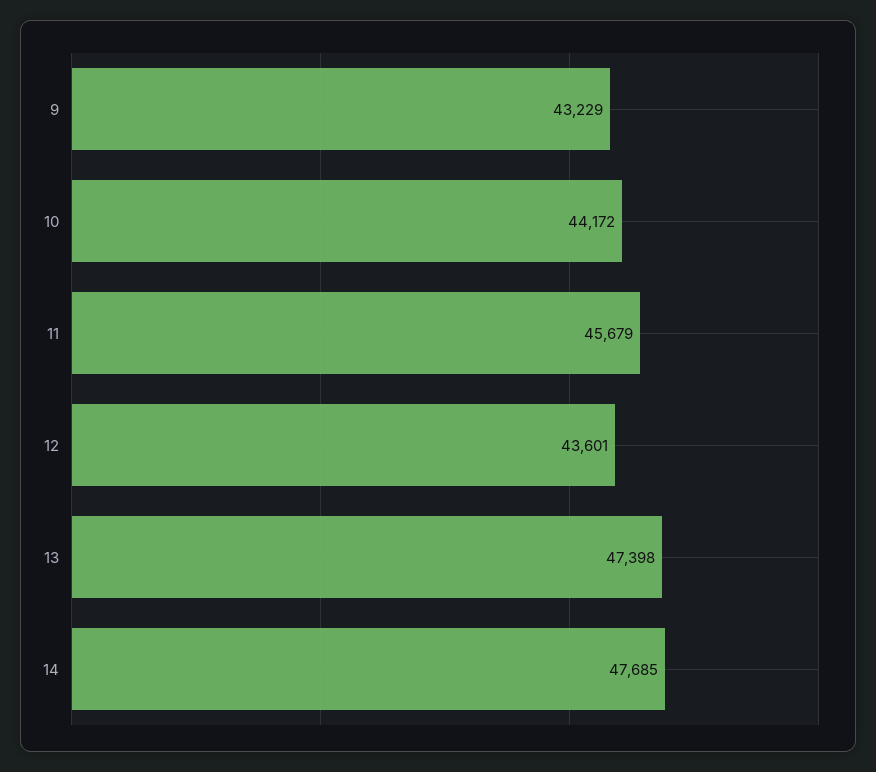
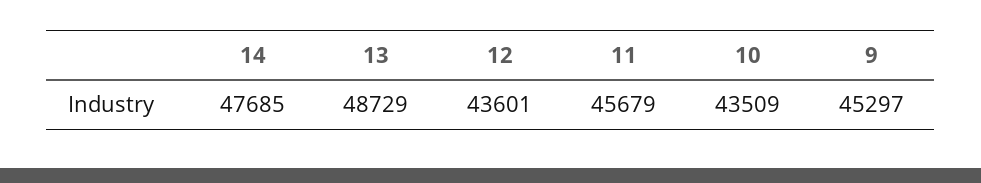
  {
-   "9": 43229,
+   "9": 45297,
-   "10": 44172,
+   "10": 43509,
    "11": 45679,
    "12": 43601,
-   "13": 47398,
+   "13": 48729,
    "14": 47685
  }

